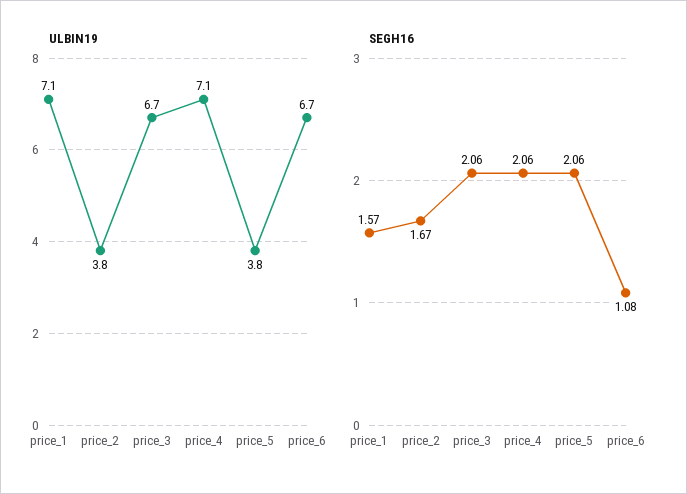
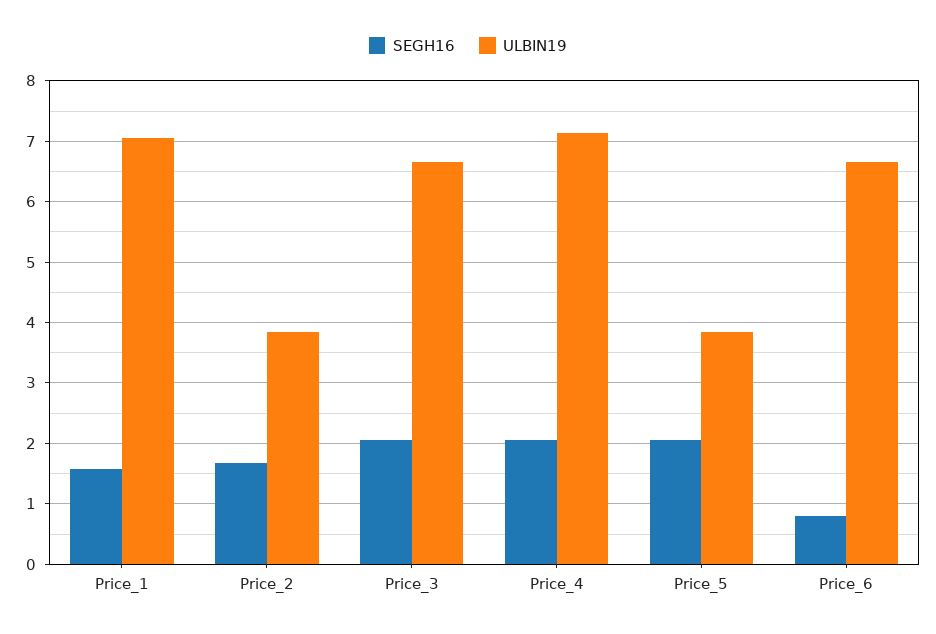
  {
    "ULBIN19": {
      "price_1": 7.1,
      "price_2": 3.8,
      "price_3": 6.7,
      "price_4": 7.1,
      "price_5": 3.8,
      "price_6": 6.7
    },
    "SEGH16": {
      "price_1": 1.57,
      "price_2": 1.67,
      "price_3": 2.06,
      "price_4": 2.06,
      "price_5": 2.06,
-     "price_6": 1.08
+     "price_6": 0.8
    }
  }

